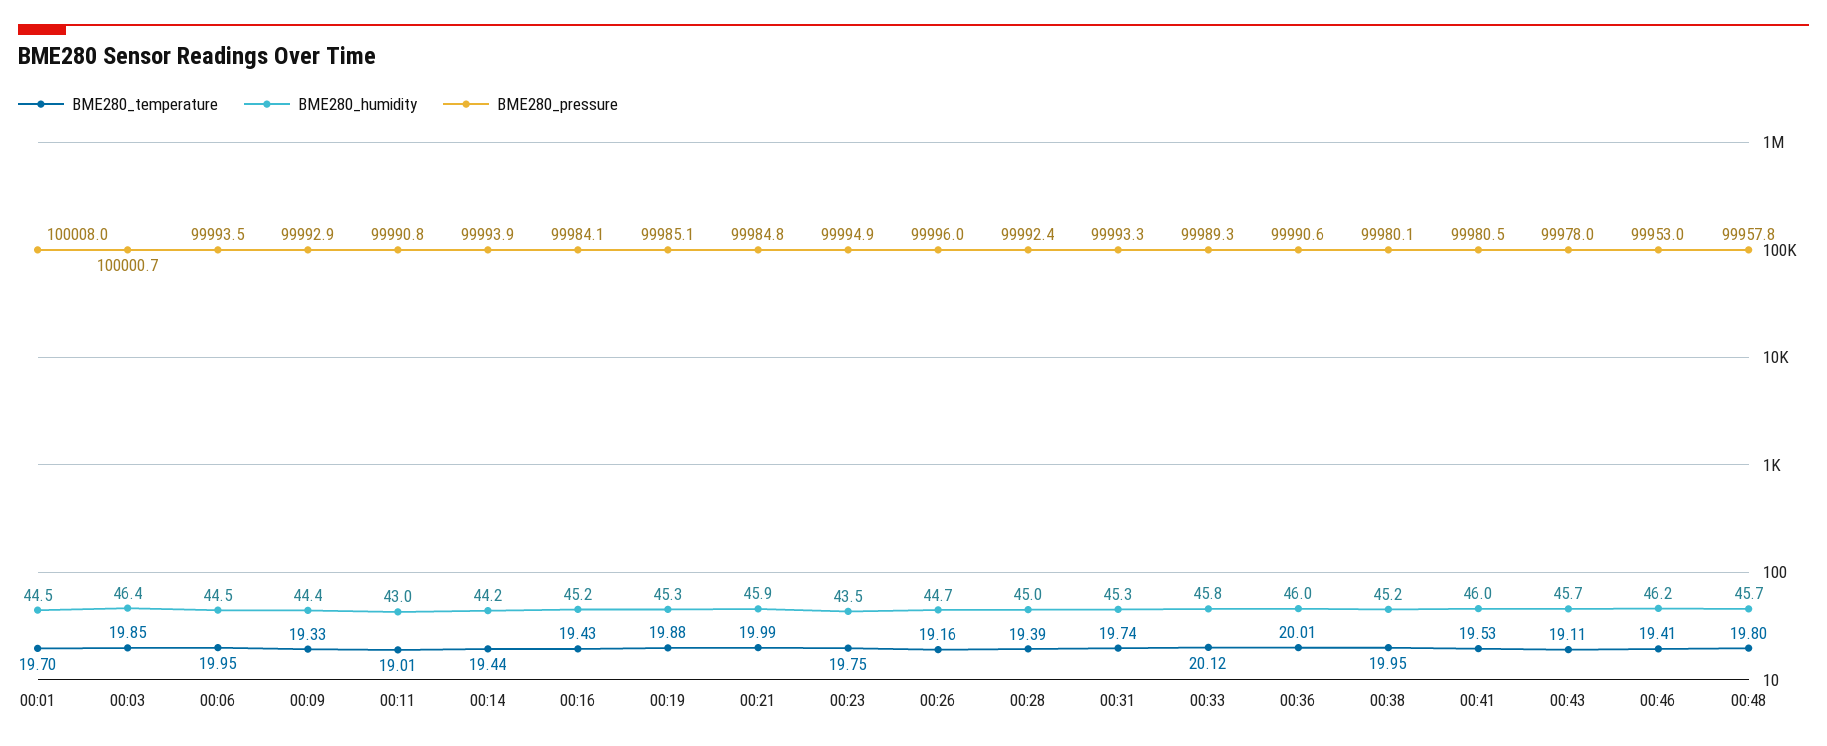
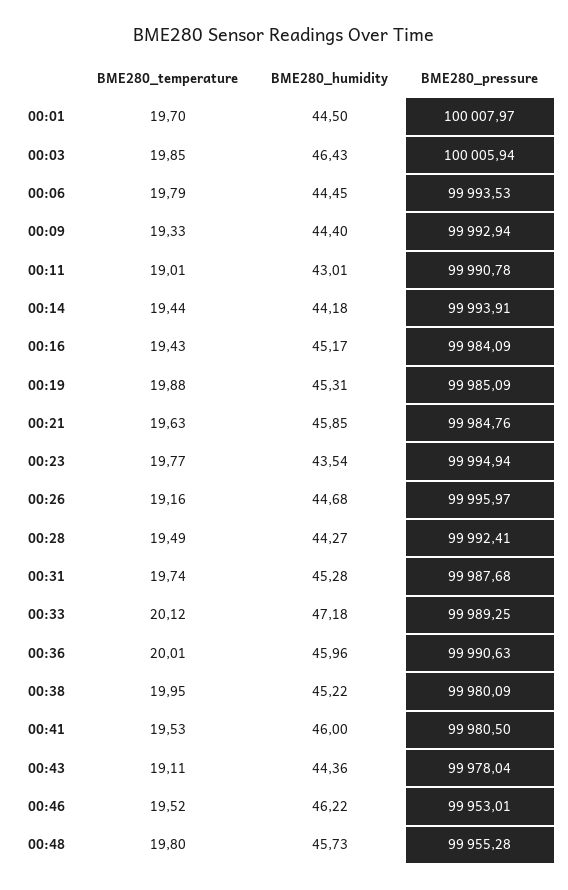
  {
    "BME280_temperature": {
      "00:01": 19.7,
      "00:03": 19.85,
-     "00:06": 19.95,
+     "00:06": 19.79,
      "00:09": 19.33,
      "00:11": 19.01,
      "00:14": 19.44,
      "00:16": 19.43,
      "00:19": 19.88,
-     "00:21": 19.99,
+     "00:21": 19.63,
-     "00:23": 19.75,
+     "00:23": 19.77,
      "00:26": 19.16,
-     "00:28": 19.39,
+     "00:28": 19.49,
      "00:31": 19.74,
      "00:33": 20.12,
      "00:36": 20.01,
      "00:38": 19.95,
      "00:41": 19.53,
      "00:43": 19.11,
-     "00:46": 19.41,
+     "00:46": 19.52,
      "00:48": 19.8
    },
    "BME280_humidity": {
      "00:01": 44.5,
      "00:03": 46.43,
      "00:06": 44.45,
      "00:09": 44.4,
      "00:11": 43.01,
      "00:14": 44.18,
      "00:16": 45.17,
      "00:19": 45.31,
      "00:21": 45.85,
      "00:23": 43.54,
      "00:26": 44.68,
-     "00:28": 45,
+     "00:28": 44.27,
      "00:31": 45.28,
-     "00:33": 45.8,
+     "00:33": 47.18,
      "00:36": 45.96,
      "00:38": 45.22,
      "00:41": 46,
-     "00:43": 45.7,
+     "00:43": 44.36,
      "00:46": 46.22,
      "00:48": 45.73
    },
    "BME280_pressure": {
      "00:01": 100007.97,
-     "00:03": 100000.7,
+     "00:03": 100005.94,
      "00:06": 99993.53,
      "00:09": 99992.94,
      "00:11": 99990.78,
      "00:14": 99993.91,
      "00:16": 99984.09,
      "00:19": 99985.09,
      "00:21": 99984.76,
      "00:23": 99994.94,
      "00:26": 99995.97,
      "00:28": 99992.41,
-     "00:31": 99993.3,
+     "00:31": 99987.68,
      "00:33": 99989.25,
      "00:36": 99990.63,
      "00:38": 99980.09,
      "00:41": 99980.5,
      "00:43": 99978.04,
      "00:46": 99953.01,
-     "00:48": 99957.8
+     "00:48": 99955.28
    }
  }

